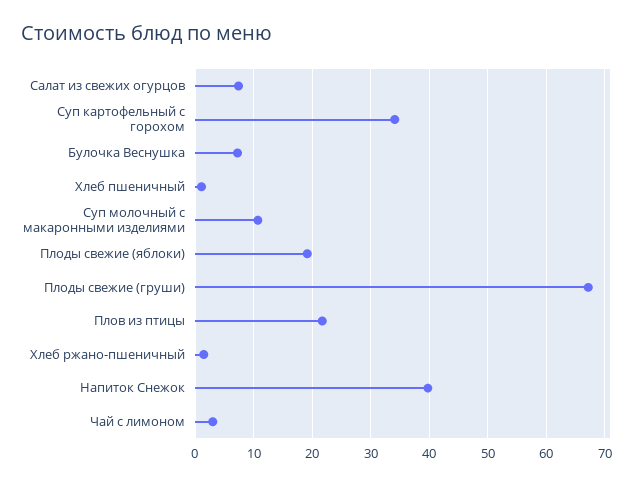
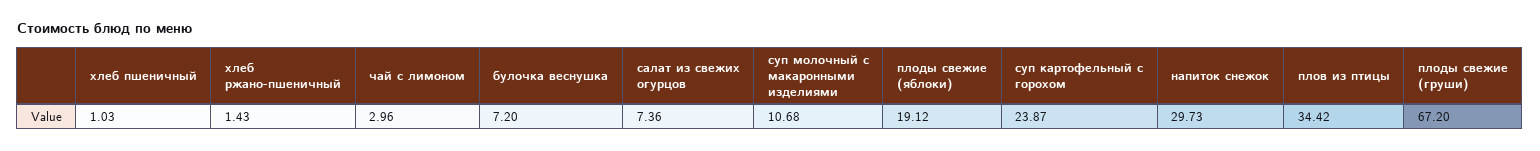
  {
    "Салат из свежих огурцов": 7.36,
-   "Суп картофельный с горохом": 34,
+   "Суп картофельный с горохом": 23.87,
    "Булочка Веснушка": 7.2,
    "Хлеб пшеничный": 1.03,
    "Суп молочный с макаронными изделиями": 10.68,
    "Плоды свежие (яблоки)": 19.12,
    "Плоды свежие (груши)": 67.2,
-   "Плов из птицы": 22,
+   "Плов из птицы": 34.42,
    "Хлеб ржано-пшеничный": 1.43,
-   "Напиток Снежок": 40,
+   "Напиток Снежок": 29.73,
    "Чай с лимоном": 2.96
  }

